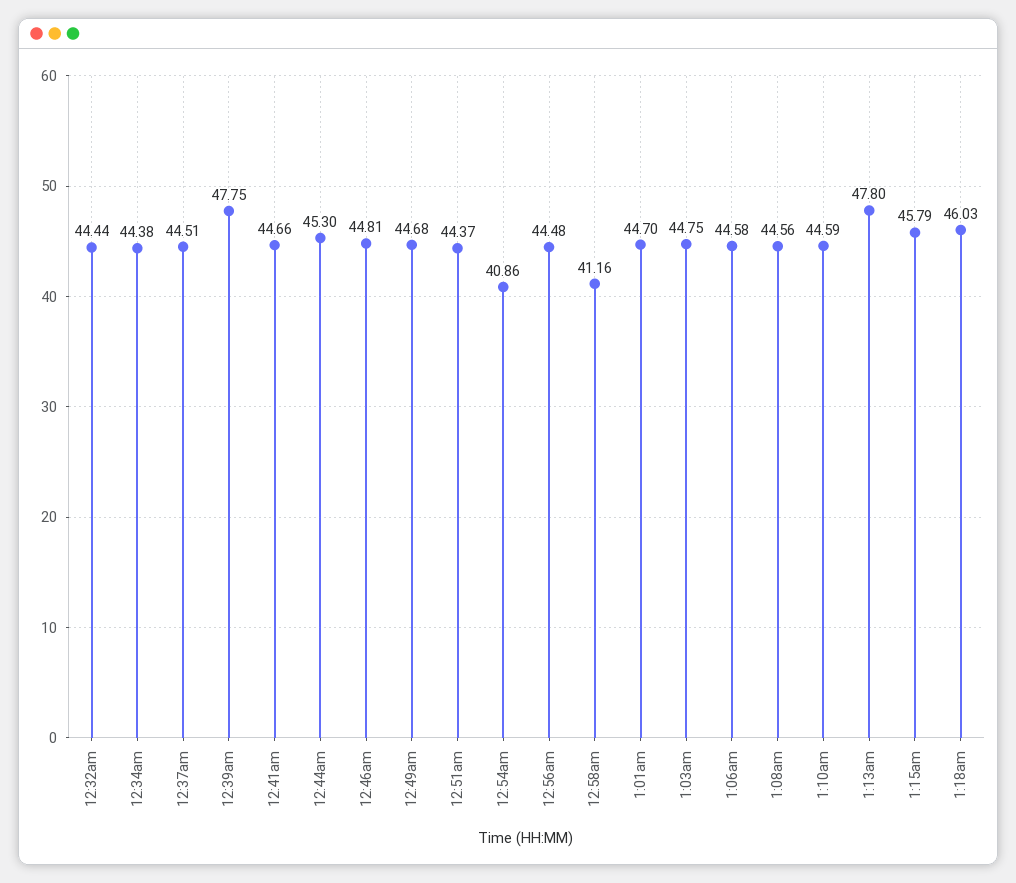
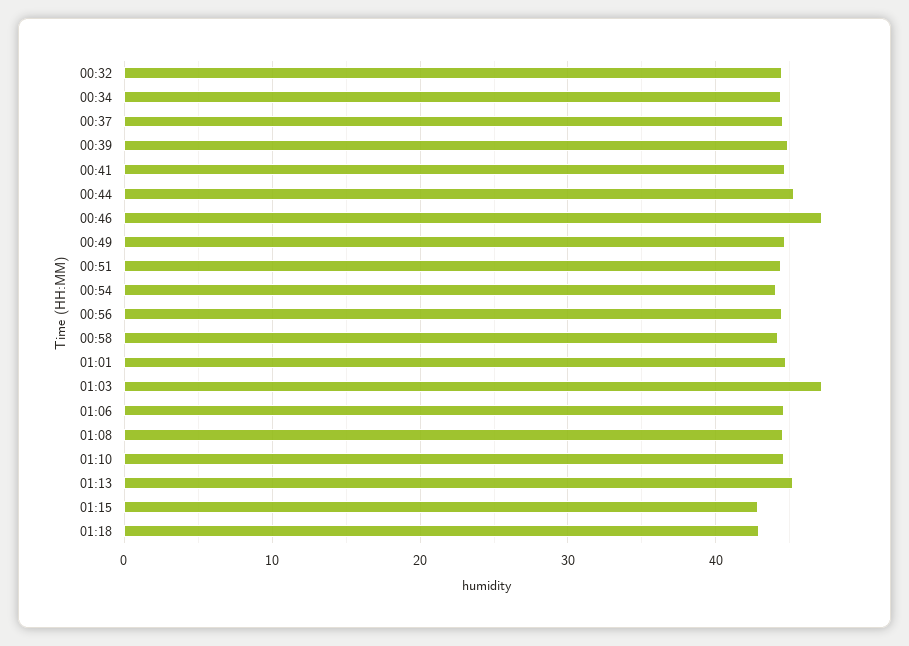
  {
    "12:32am": 44.44,
    "12:34am": 44.38,
    "12:37am": 44.51,
-   "12:39am": 47.75,
+   "12:39am": 45,
    "12:41am": 44.66,
    "12:44am": 45.3,
-   "12:46am": 44.81,
+   "12:46am": 47,
    "12:49am": 44.68,
    "12:51am": 44.37,
-   "12:54am": 40.86,
+   "12:54am": 44,
    "12:56am": 44.48,
-   "12:58am": 41.16,
+   "12:58am": 44,
    "1:01am": 44.7,
-   "1:03am": 44.75,
+   "1:03am": 47,
    "1:06am": 44.58,
    "1:08am": 44.56,
    "1:10am": 44.59,
-   "1:13am": 47.8,
+   "1:13am": 45,
-   "1:15am": 45.79,
+   "1:15am": 43,
-   "1:18am": 46.03
+   "1:18am": 43
  }

